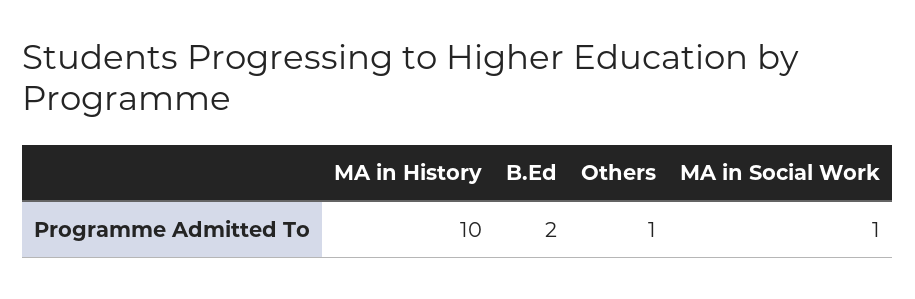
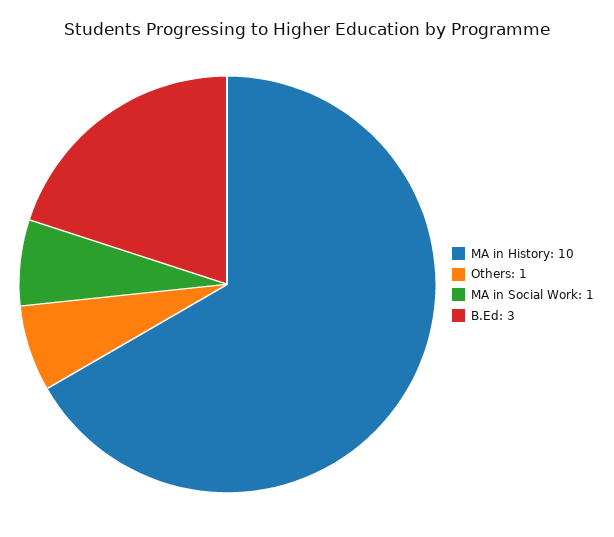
  {
    "MA in History": 10,
-   "B.Ed": 2,
+   "B.Ed": 3,
    "Others": 1,
    "MA in Social Work": 1
  }

